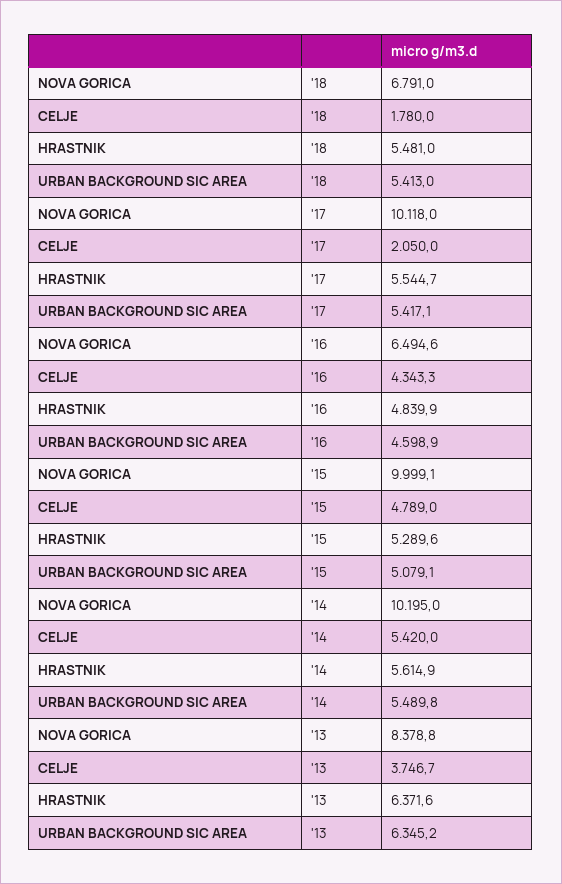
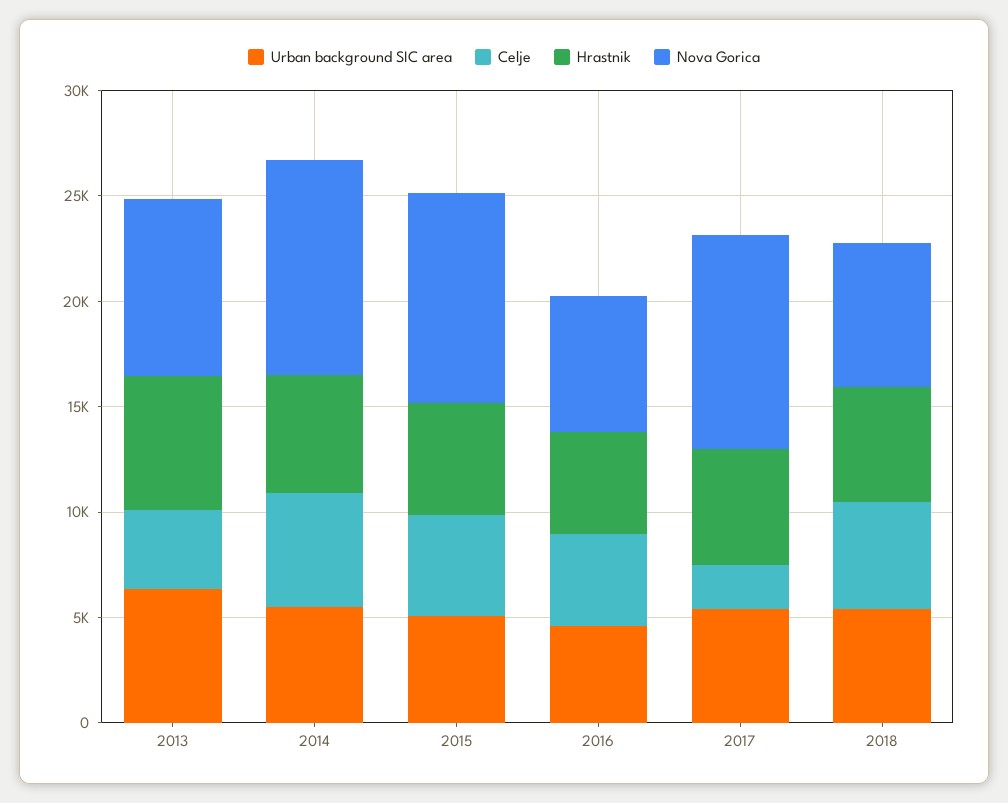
  {
    "NOVA GORICA": {
      "'18": 6791,
      "'17": 10118,
      "'16": 6494.6,
      "'15": 9999.1,
      "'14": 10195,
      "'13": 8378.8
    },
    "CELJE": {
-     "'18": 1780,
+     "'18": 5000,
      "'17": 2050,
      "'16": 4343.3,
      "'15": 4789,
      "'14": 5420,
      "'13": 3746.7
    },
    "HRASTNIK": {
      "'18": 5481,
      "'17": 5544.7,
      "'16": 4839.9,
      "'15": 5289.6,
      "'14": 5614.9,
      "'13": 6371.6
    },
    "URBAN BACKGROUND SIC AREA": {
      "'18": 5413,
      "'17": 5417.1,
      "'16": 4598.9,
      "'15": 5079.1,
      "'14": 5489.8,
      "'13": 6345.2
    }
  }

